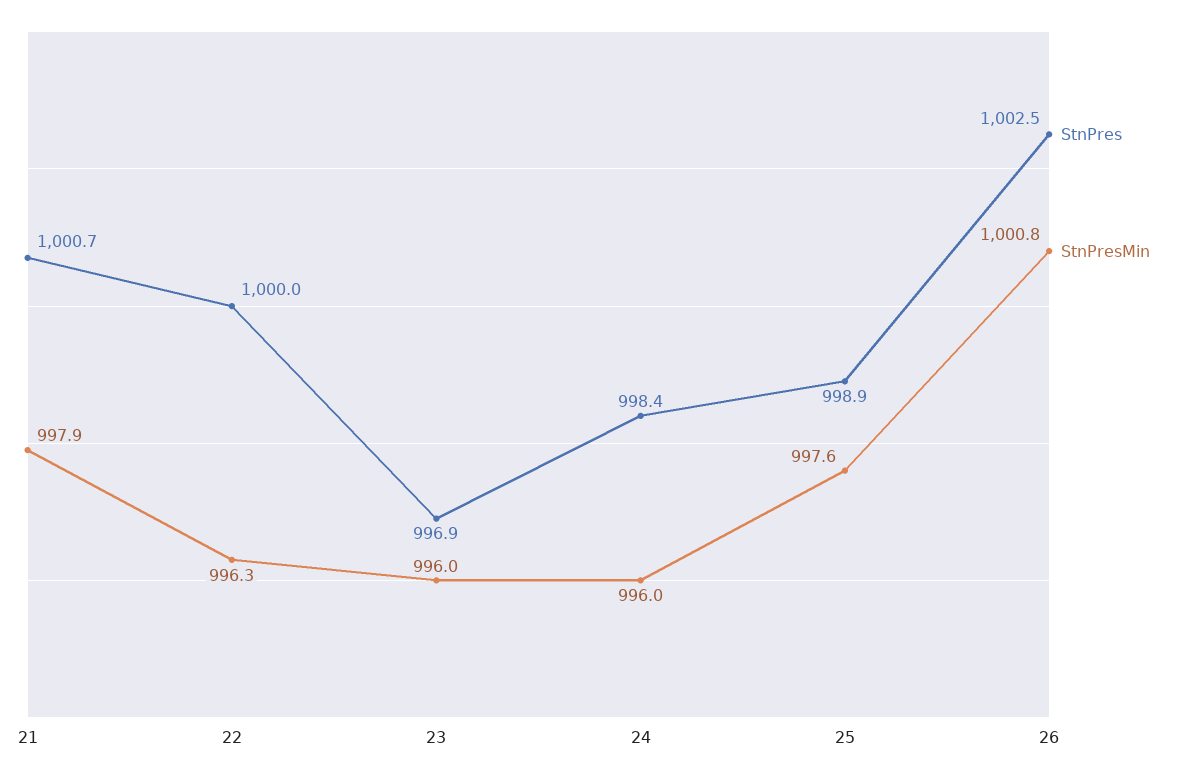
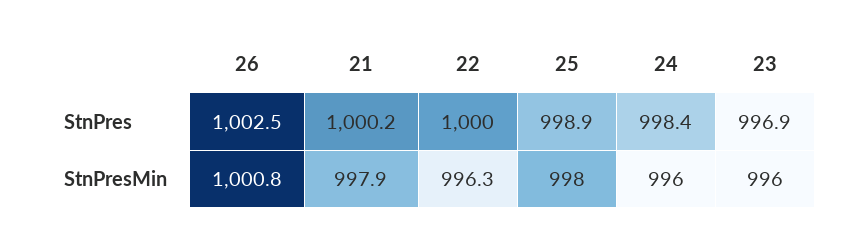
  {
    "StnPres": {
-     "21": 1000.7,
+     "21": 1000.2,
      "22": 1000,
      "23": 996.9,
      "24": 998.4,
      "25": 998.9,
      "26": 1002.5
    },
    "StnPresMin": {
      "21": 997.9,
      "22": 996.3,
      "23": 996,
      "24": 996,
-     "25": 997.6,
+     "25": 998,
      "26": 1000.8
    }
  }

